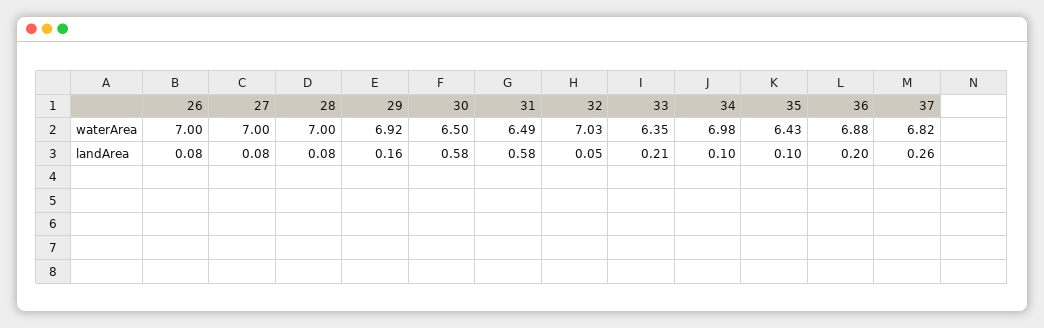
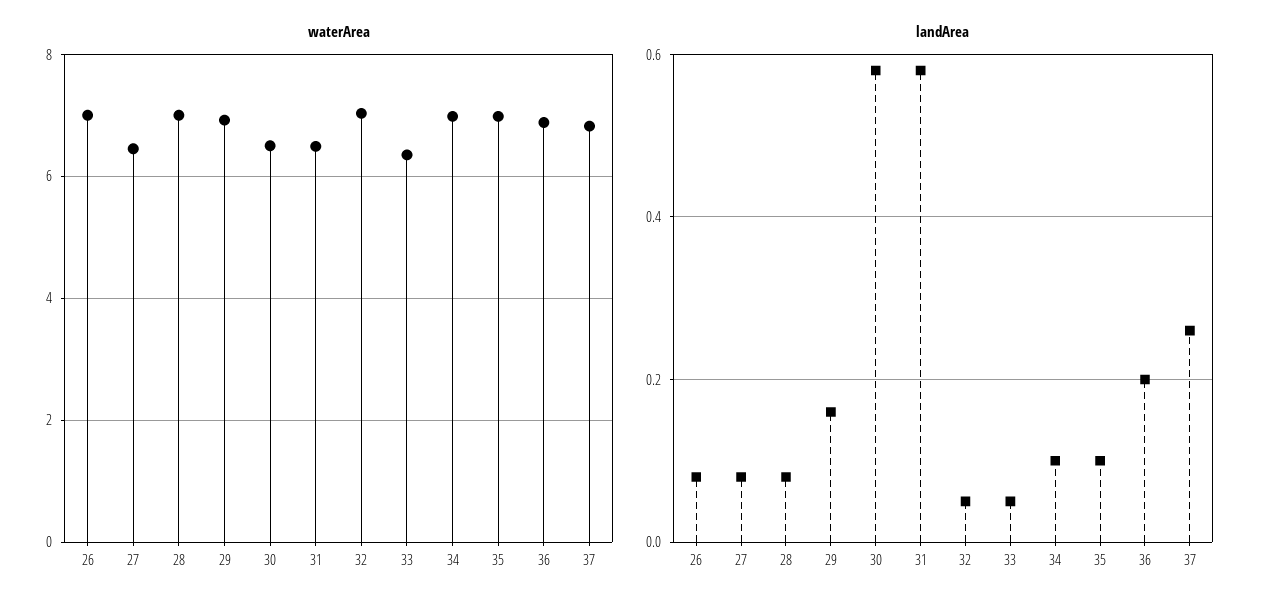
  {
    "waterArea": {
      "26": 7,
-     "27": 7,
+     "27": 6.4,
      "28": 7,
      "29": 6.92,
      "30": 6.5,
      "31": 6.49,
      "32": 7.03,
      "33": 6.35,
      "34": 6.98,
-     "35": 6.43,
+     "35": 7,
      "36": 6.88,
      "37": 6.82
    },
    "landArea": {
      "26": 0.08,
      "27": 0.08,
      "28": 0.08,
      "29": 0.16,
      "30": 0.58,
      "31": 0.58,
      "32": 0.05,
-     "33": 0.21,
+     "33": 0.05,
      "34": 0.1,
      "35": 0.1,
      "36": 0.2,
      "37": 0.26
    }
  }

